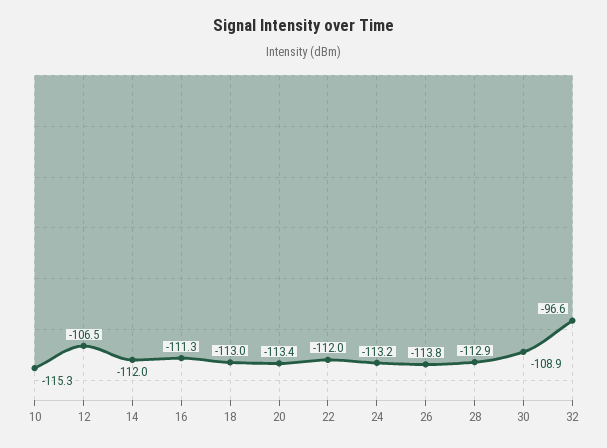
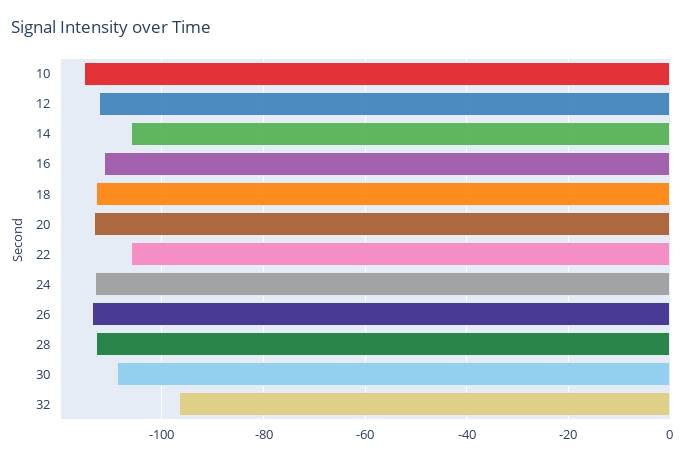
  {
    "10": -115.3,
-   "12": -106.5,
+   "12": -112,
-   "14": -112,
+   "14": -106,
    "16": -111.3,
    "18": -113,
    "20": -113.4,
-   "22": -112,
+   "22": -106,
    "24": -113.2,
    "26": -113.8,
    "28": -112.9,
    "30": -108.9,
    "32": -96.6
  }

